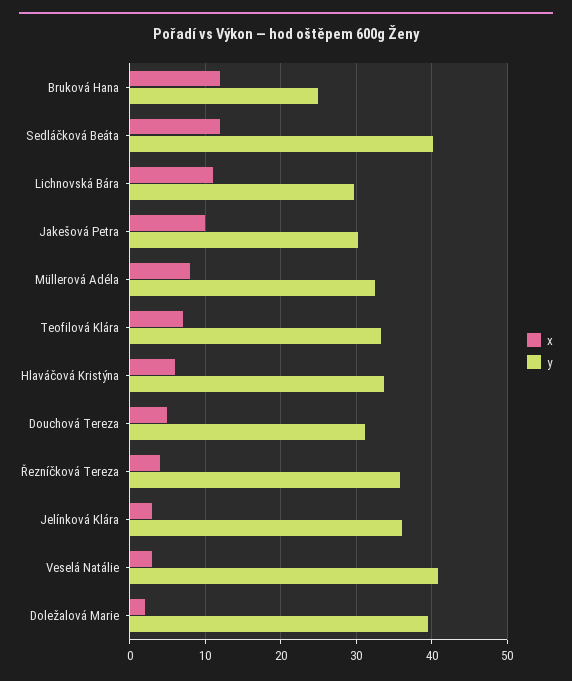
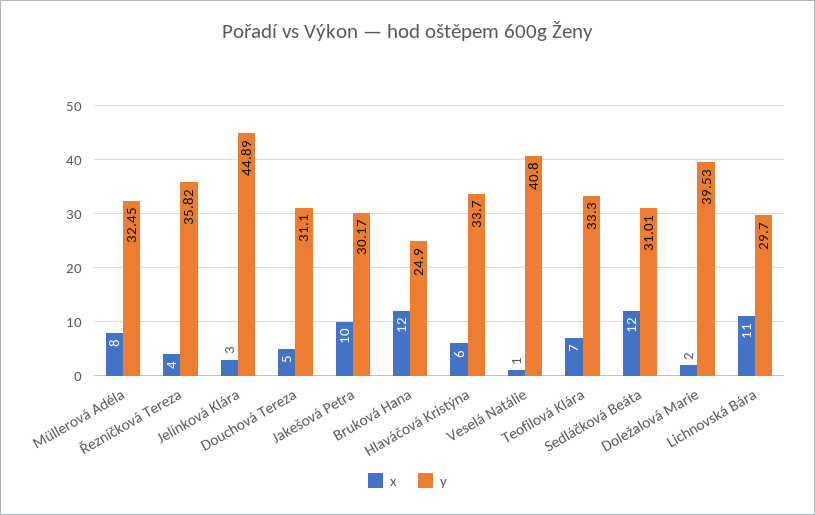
  {
    "x": {
      "Bruková Hana": 12,
      "Sedláčková Beáta": 12,
      "Lichnovská Bára": 11,
      "Jakešová Petra": 10,
      "Müllerová Adéla": 8,
      "Teofilová Klára": 7,
      "Hlaváčová Kristýna": 6,
      "Douchová Tereza": 5,
      "Řezníčková Tereza": 4,
      "Jelínková Klára": 3,
-     "Veselá Natálie": 3,
+     "Veselá Natálie": 1,
      "Doležalová Marie": 2
    },
    "y": {
      "Bruková Hana": 24.9,
-     "Sedláčková Beáta": 40,
+     "Sedláčková Beáta": 31.01,
      "Lichnovská Bára": 29.7,
      "Jakešová Petra": 30.17,
      "Müllerová Adéla": 32.45,
      "Teofilová Klára": 33.3,
      "Hlaváčová Kristýna": 33.7,
      "Douchová Tereza": 31.1,
      "Řezníčková Tereza": 35.82,
-     "Jelínková Klára": 36,
+     "Jelínková Klára": 44.89,
      "Veselá Natálie": 40.8,
      "Doležalová Marie": 39.53
    }
  }

